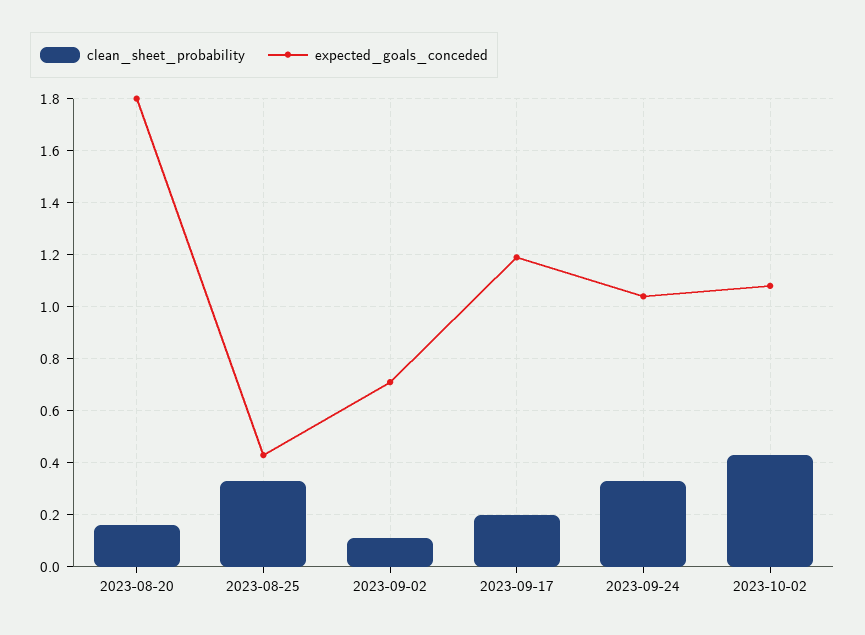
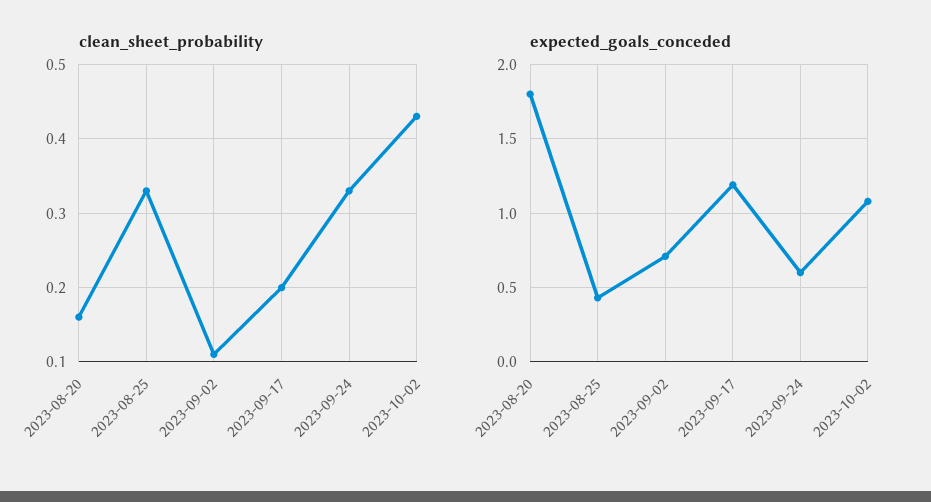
  {
    "clean_sheet_probability": {
      "2023-08-20": 0.16,
      "2023-08-25": 0.33,
      "2023-09-02": 0.11,
      "2023-09-17": 0.2,
      "2023-09-24": 0.33,
      "2023-10-02": 0.43
    },
    "expected_goals_conceded": {
      "2023-08-20": 1.8,
      "2023-08-25": 0.45,
      "2023-09-02": 0.7,
      "2023-09-17": 1.2,
-     "2023-09-24": 1.05,
+     "2023-09-24": 0.6,
      "2023-10-02": 1.1
    }
  }

